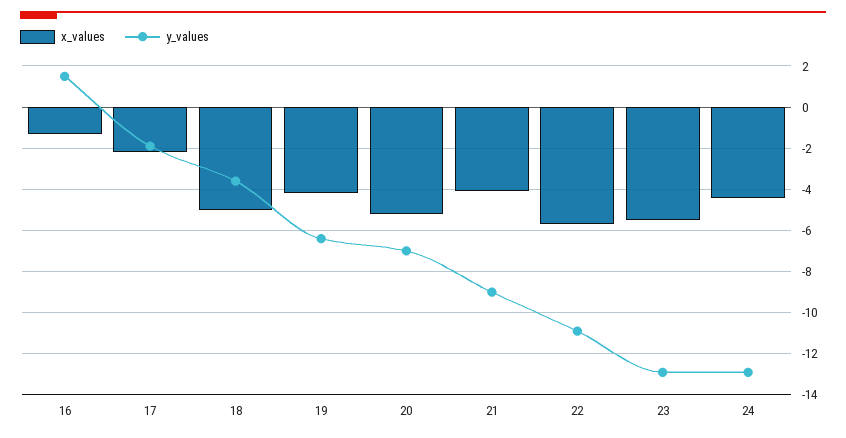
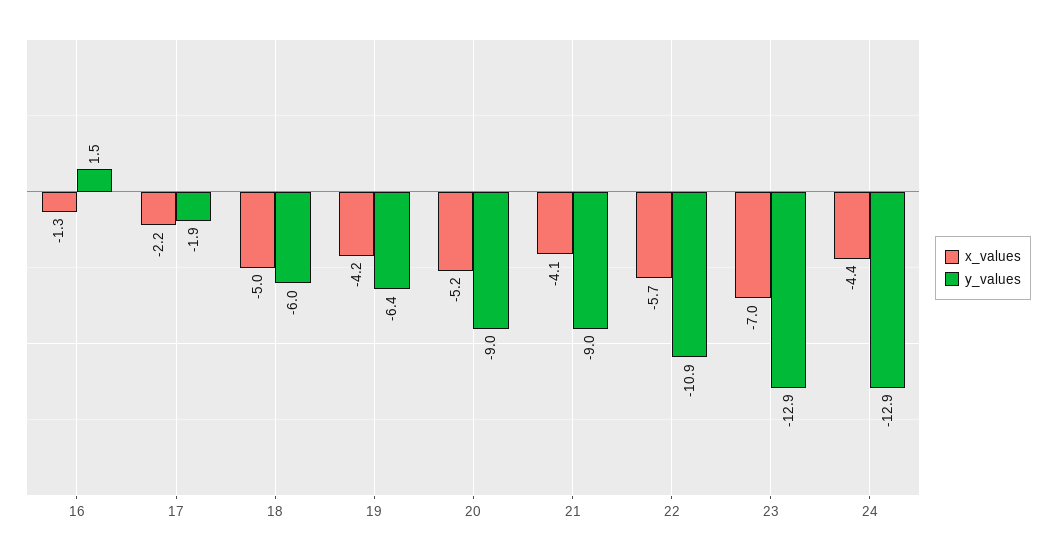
  {
    "x_values": {
      "16": -1.3,
      "17": -2.2,
      "18": -5,
      "19": -4.2,
      "20": -5.2,
      "21": -4.1,
      "22": -5.7,
-     "23": -5.5,
+     "23": -7,
      "24": -4.4
    },
    "y_values": {
      "16": 1.5,
      "17": -1.9,
-     "18": -3.5,
+     "18": -6,
      "19": -6.4,
-     "20": -7,
+     "20": -9,
      "21": -9,
      "22": -10.9,
      "23": -12.9,
      "24": -12.9
    }
  }

